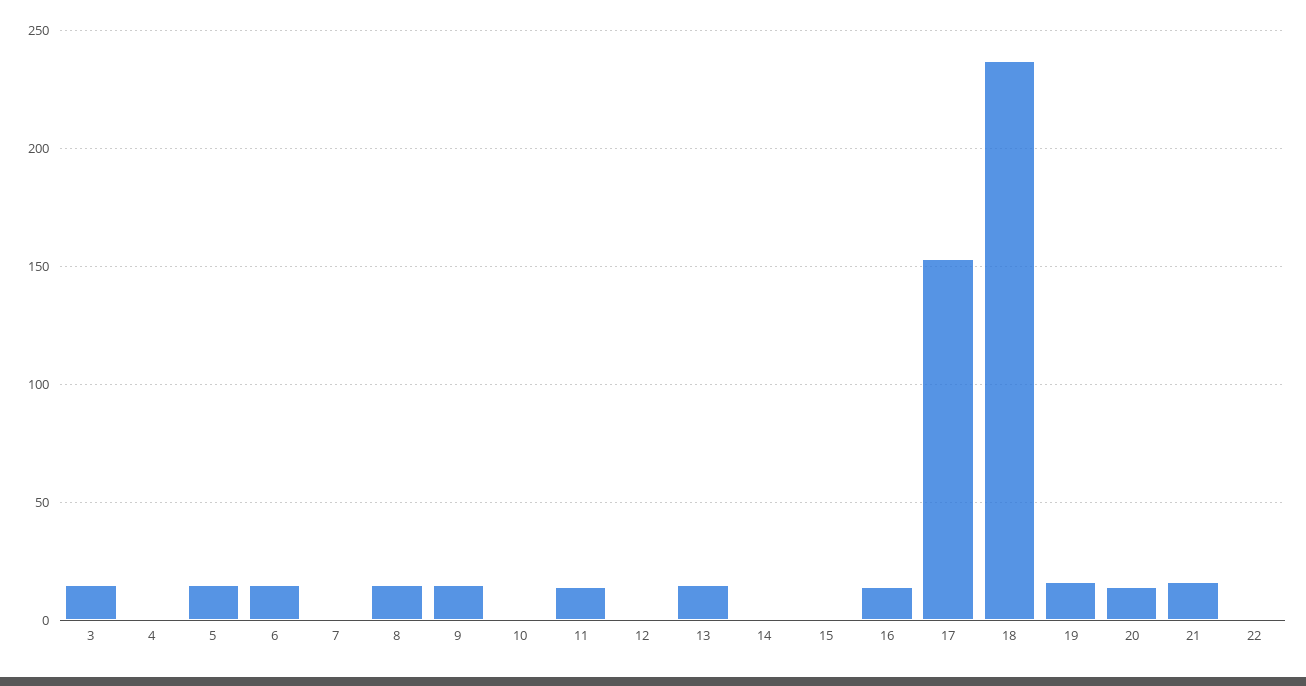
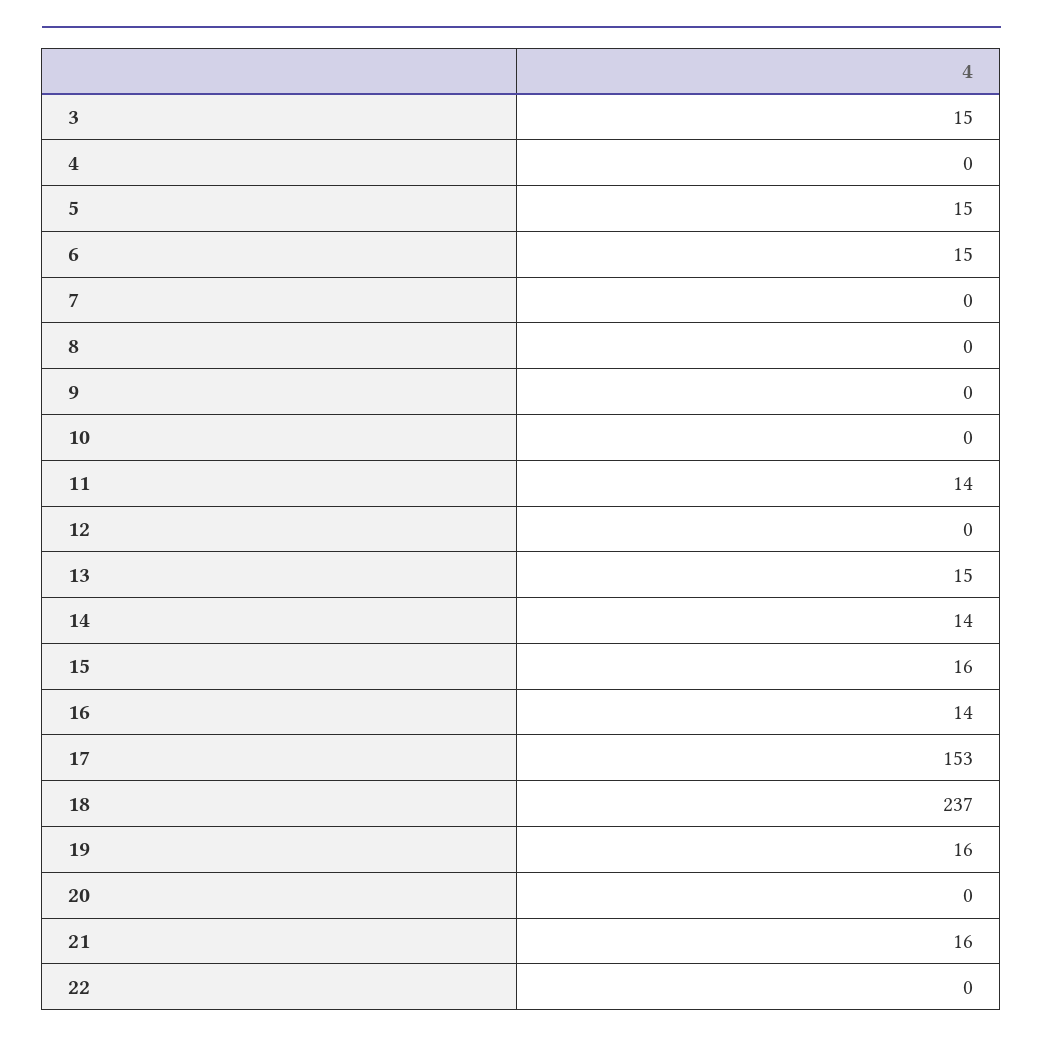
  {
    "3": 15,
    "4": 0,
    "5": 15,
    "6": 15,
    "7": 0,
-   "8": 15,
+   "8": 0,
-   "9": 15,
+   "9": 0,
    "10": 0,
    "11": 14,
    "12": 0,
    "13": 15,
-   "14": 0,
+   "14": 14,
-   "15": 0,
+   "15": 16,
    "16": 14,
    "17": 153,
    "18": 237,
    "19": 16,
-   "20": 15,
+   "20": 0,
    "21": 16,
    "22": 0
  }

